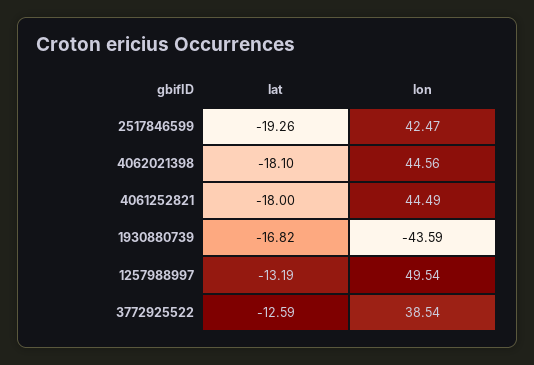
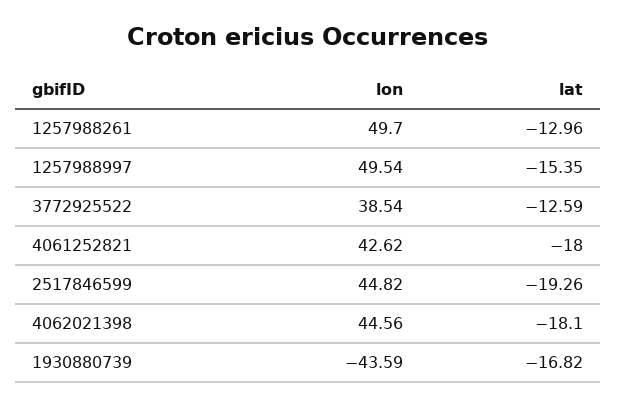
  {
    "lat": {
      "2517846599": -19.26,
      "4062021398": -18.1,
      "4061252821": -18,
      "1930880739": -16.82,
-     "1257988997": -13.19,
+     "1257988997": -15.35,
-     "3772925522": -12.59
+     "3772925522": -12.59,
+     "1257988261": -12.96
    },
    "lon": {
-     "2517846599": 42.47,
+     "2517846599": 44.82,
      "4062021398": 44.56,
-     "4061252821": 44.49,
+     "4061252821": 42.62,
      "1930880739": -43.59,
      "1257988997": 49.54,
-     "3772925522": 38.54
+     "3772925522": 38.54,
+     "1257988261": 49.7
    }
  }

